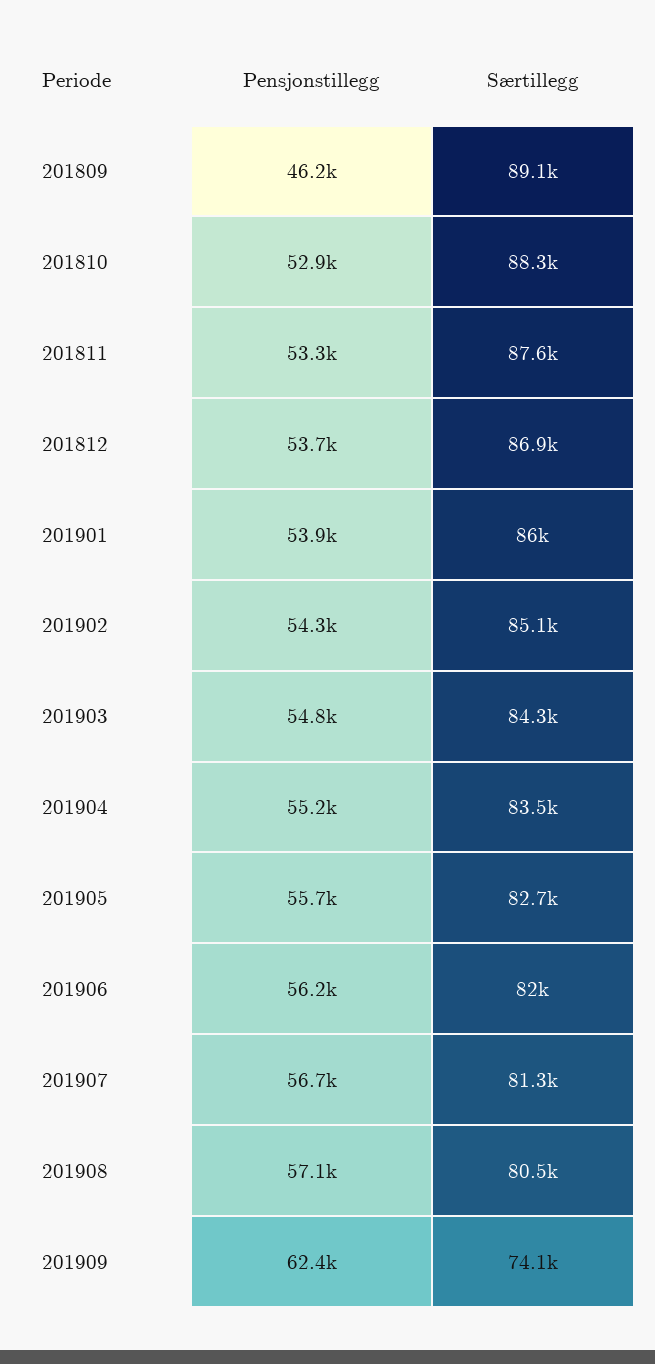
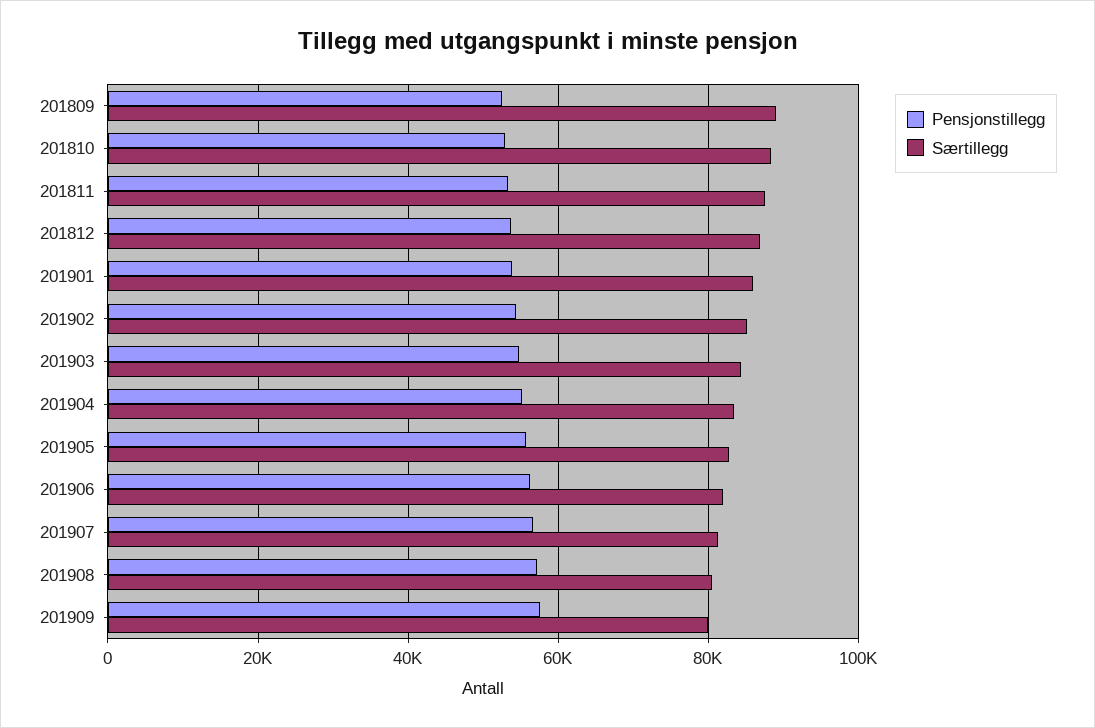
  {
    "Pensjonstillegg": {
-     "201809": 46200,
+     "201809": 52000,
      "201810": 52900,
      "201811": 53300,
      "201812": 53700,
      "201901": 53900,
      "201902": 54300,
      "201903": 54800,
      "201904": 55200,
      "201905": 55700,
      "201906": 56200,
      "201907": 56700,
      "201908": 57100,
-     "201909": 62400
+     "201909": 58000
    },
    "Særtillegg": {
      "201809": 89100,
      "201810": 88300,
      "201811": 87600,
      "201812": 86900,
      "201901": 86000,
      "201902": 85100,
      "201903": 84300,
      "201904": 83500,
      "201905": 82700,
      "201906": 82000,
      "201907": 81300,
      "201908": 80500,
-     "201909": 74100
+     "201909": 80000
    }
  }

